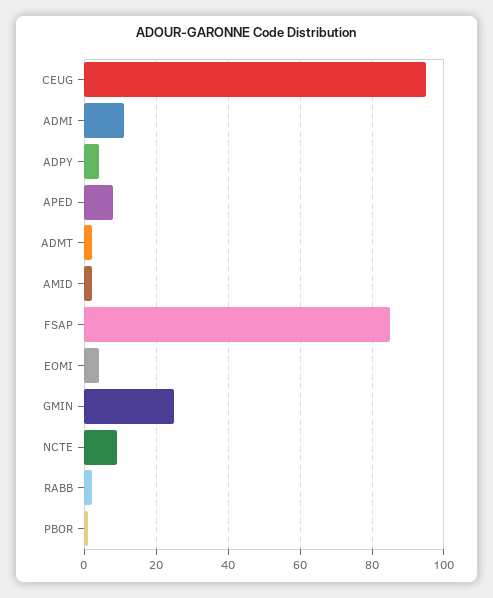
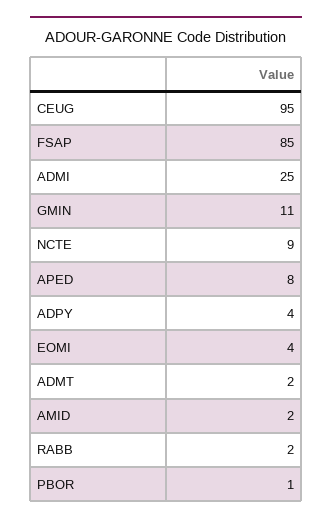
  {
    "CEUG": 95,
-   "ADMI": 10,
+   "ADMI": 25,
    "ADPY": 4,
    "APED": 8,
    "ADMT": 2,
    "AMID": 2,
    "FSAP": 85,
    "EOMI": 4,
-   "GMIN": 25,
+   "GMIN": 11,
    "NCTE": 9,
    "RABB": 2,
    "PBOR": 1
  }

